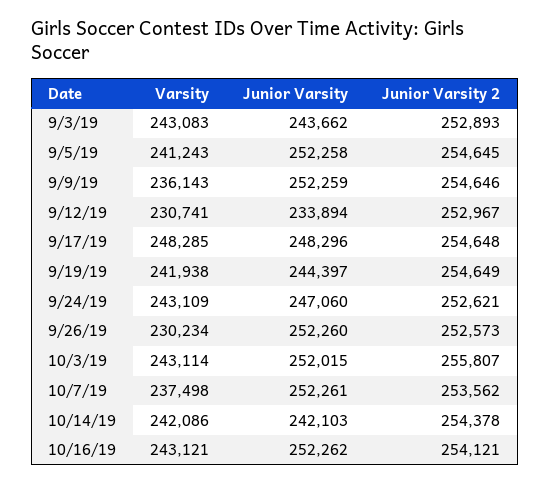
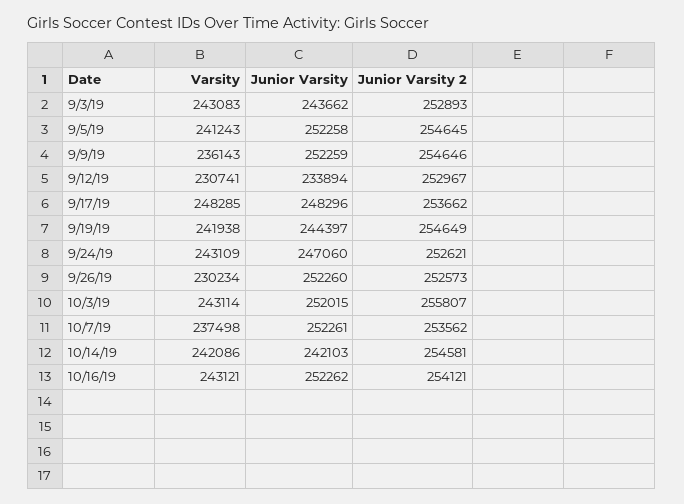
  {
    "Varsity": {
      "9/3/19": 243083,
      "9/5/19": 241243,
      "9/9/19": 236143,
      "9/12/19": 230741,
      "9/17/19": 248285,
      "9/19/19": 241938,
      "9/24/19": 243109,
      "9/26/19": 230234,
      "10/3/19": 243114,
      "10/7/19": 237498,
      "10/14/19": 242086,
      "10/16/19": 243121
    },
    "Junior Varsity": {
      "9/3/19": 243662,
      "9/5/19": 252258,
      "9/9/19": 252259,
      "9/12/19": 233894,
      "9/17/19": 248296,
      "9/19/19": 244397,
      "9/24/19": 247060,
      "9/26/19": 252260,
      "10/3/19": 252015,
      "10/7/19": 252261,
      "10/14/19": 242103,
      "10/16/19": 252262
    },
    "Junior Varsity 2": {
      "9/3/19": 252893,
      "9/5/19": 254645,
      "9/9/19": 254646,
      "9/12/19": 252967,
-     "9/17/19": 254648,
+     "9/17/19": 253662,
      "9/19/19": 254649,
      "9/24/19": 252621,
      "9/26/19": 252573,
      "10/3/19": 255807,
      "10/7/19": 253562,
-     "10/14/19": 254378,
+     "10/14/19": 254581,
      "10/16/19": 254121
    }
  }

